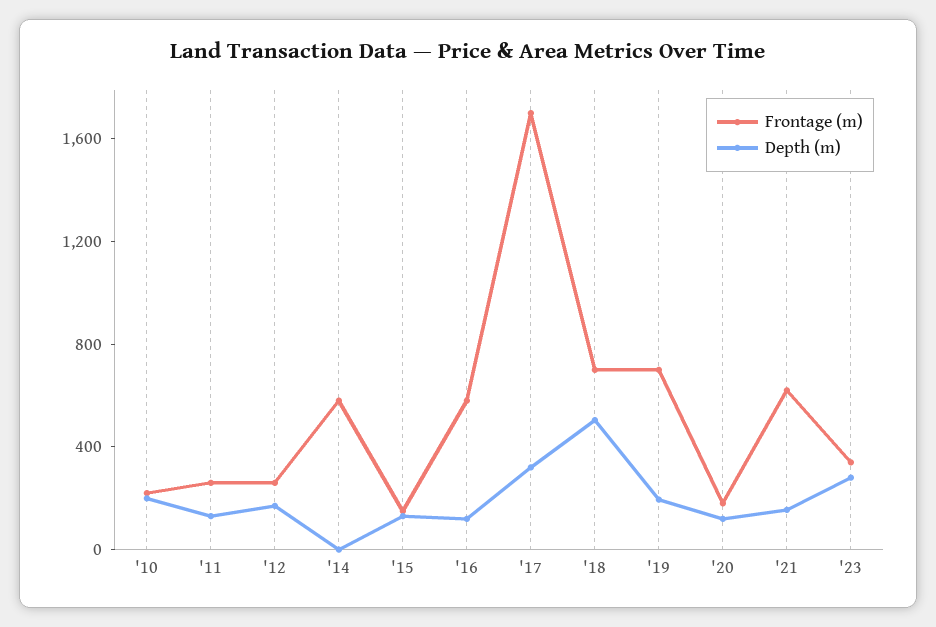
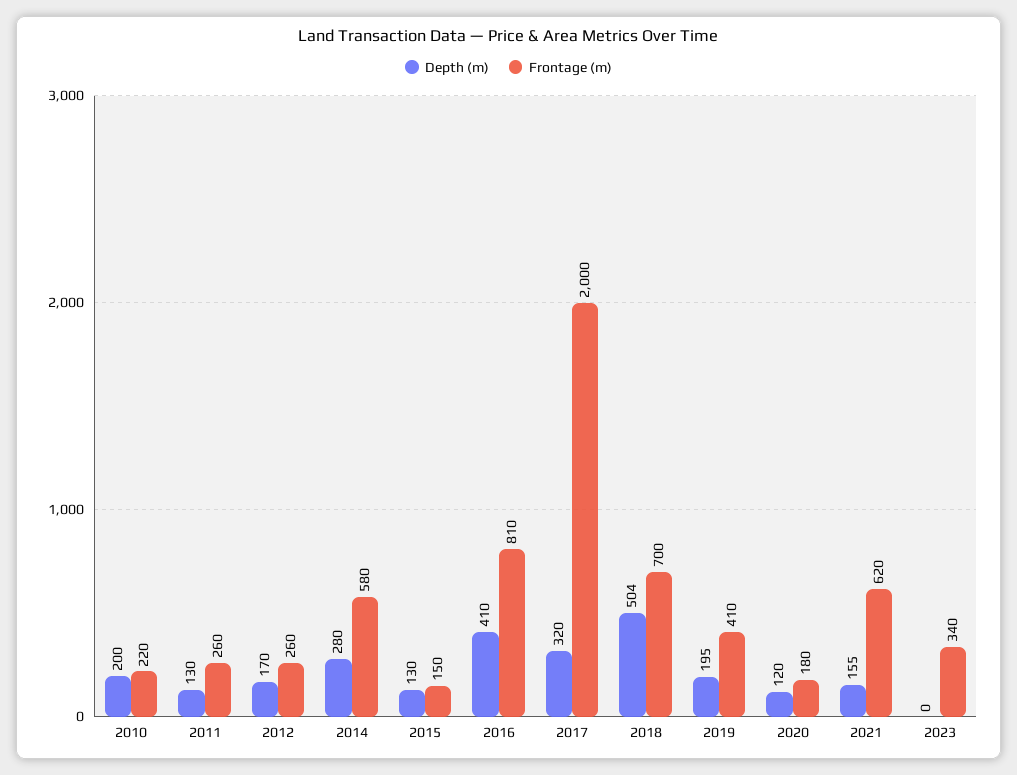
  {
    "Frontage (m)": {
      "'10": 220,
      "'11": 260,
      "'12": 260,
      "'14": 580,
      "'15": 150,
-     "'16": 600,
+     "'16": 810,
-     "'17": 1700,
+     "'17": 2000,
      "'18": 700,
-     "'19": 700,
+     "'19": 410,
      "'20": 180,
      "'21": 620,
      "'23": 340
    },
    "Depth (m)": {
      "'10": 200,
      "'11": 130,
      "'12": 170,
-     "'14": 0,
+     "'14": 280,
      "'15": 130,
-     "'16": 100,
+     "'16": 410,
      "'17": 320,
      "'18": 504,
      "'19": 195,
      "'20": 120,
      "'21": 155,
-     "'23": 300
+     "'23": 0
    }
  }

